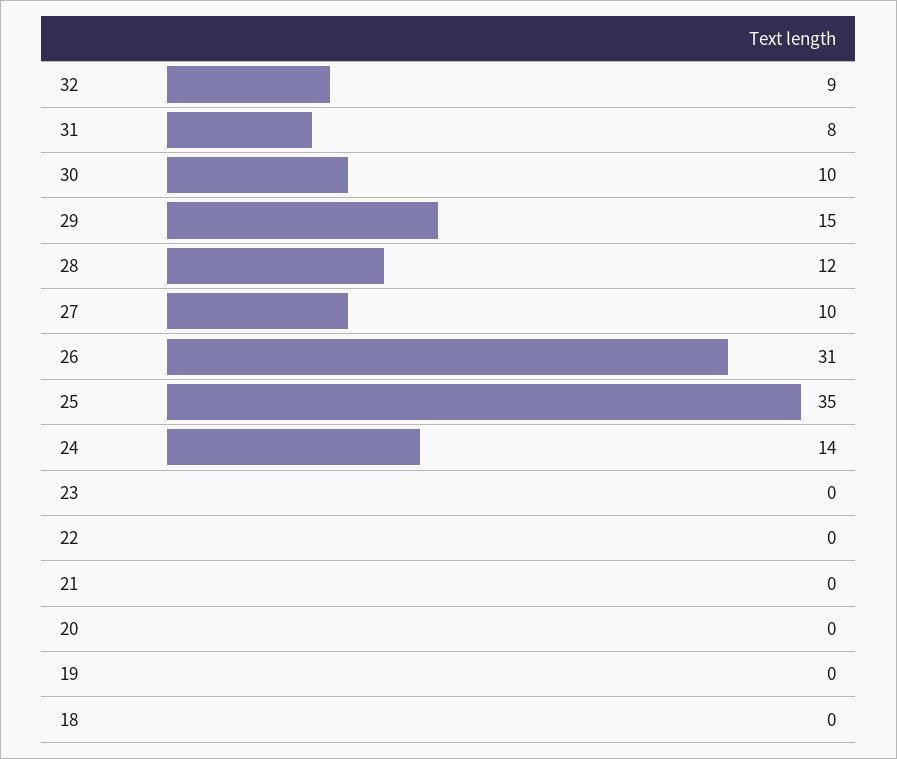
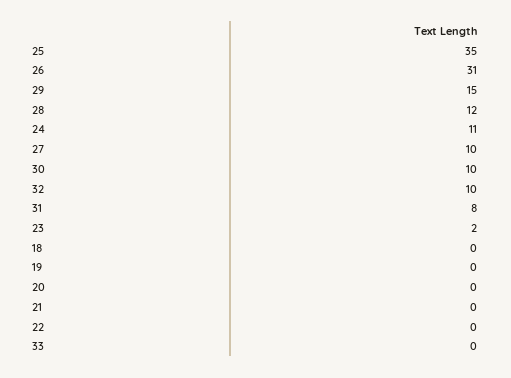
  {
-   "32": 9,
+   "32": 10,
    "31": 8,
    "30": 10,
    "29": 15,
    "28": 12,
    "27": 10,
    "26": 31,
    "25": 35,
-   "24": 14,
+   "24": 11,
-   "23": 0,
+   "23": 2,
    "22": 0,
    "21": 0,
    "20": 0,
    "19": 0,
-   "18": 0
+   "18": 0,
+   "33": 0
  }

